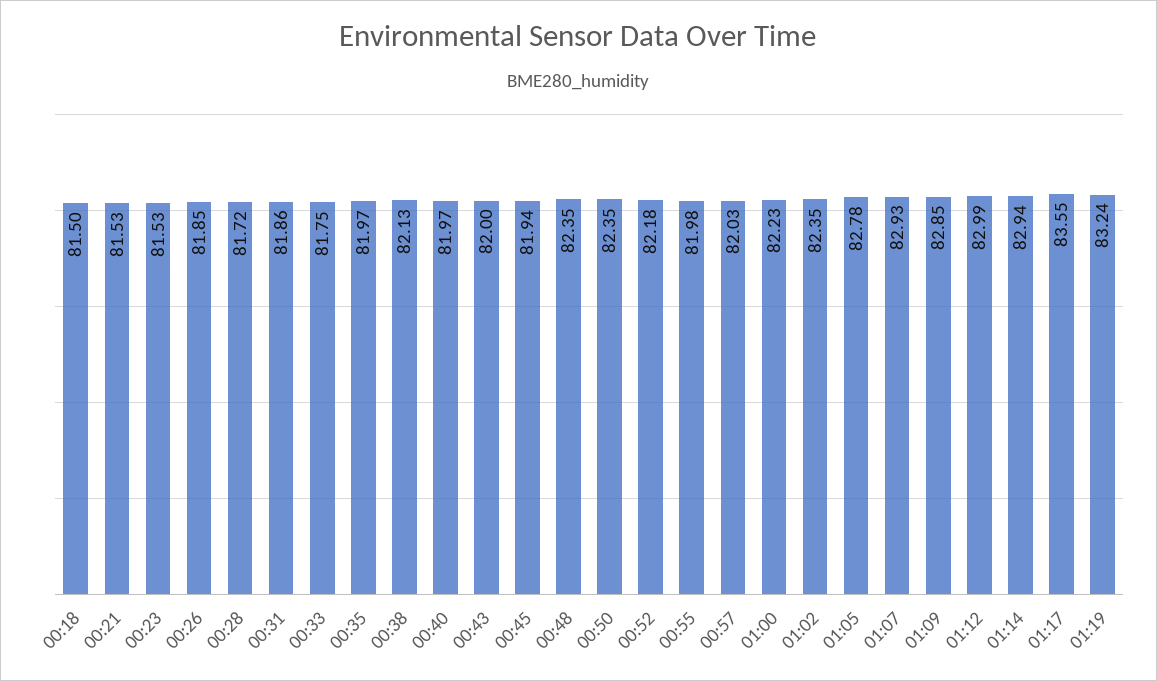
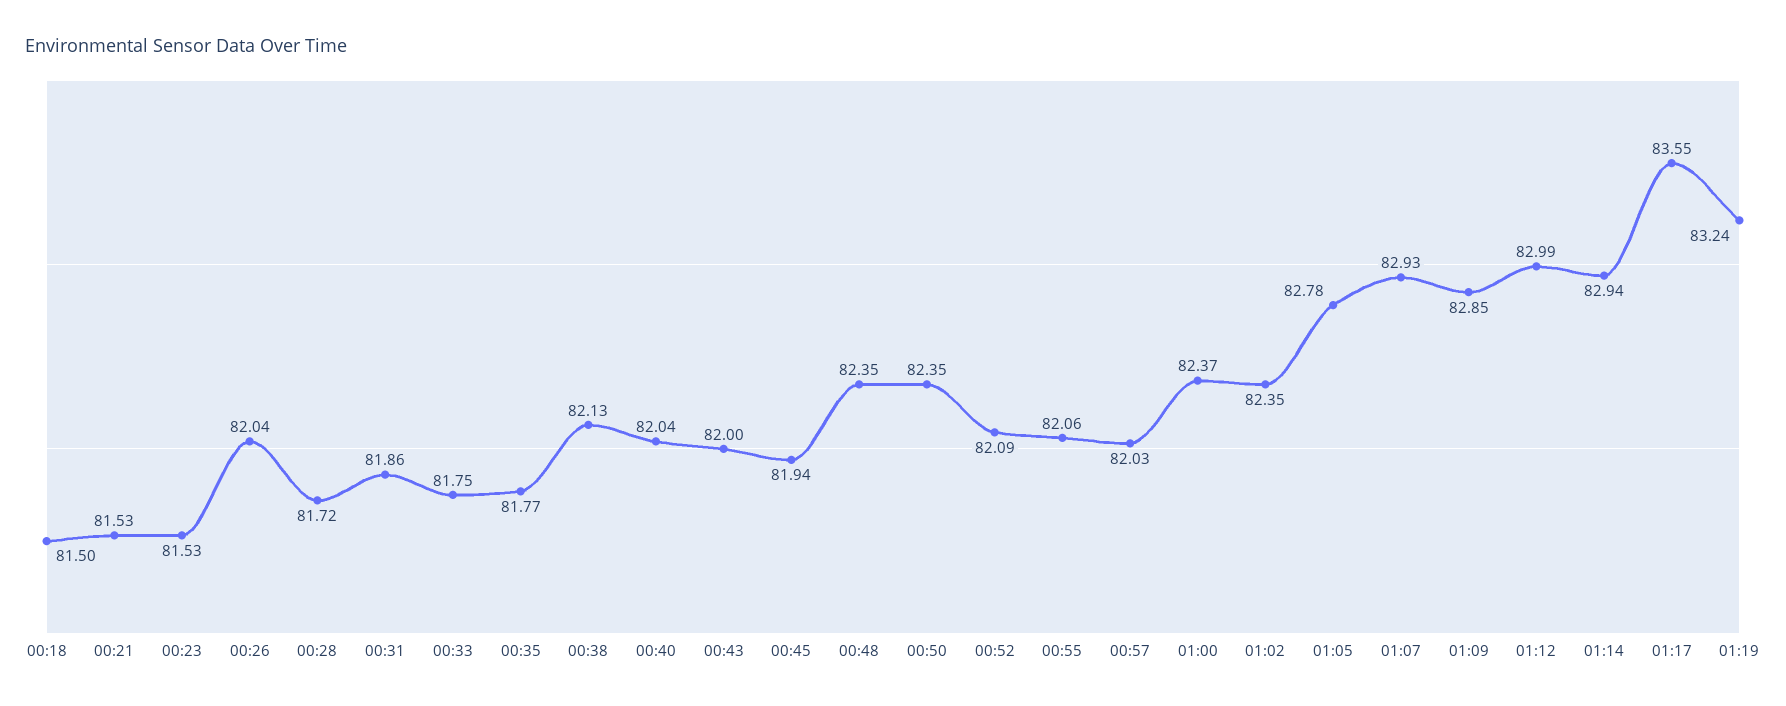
  {
    "00:18": 81.5,
    "00:21": 81.53,
    "00:23": 81.53,
-   "00:26": 81.85,
+   "00:26": 82.04,
    "00:28": 81.72,
    "00:31": 81.86,
    "00:33": 81.75,
-   "00:35": 81.97,
+   "00:35": 81.77,
    "00:38": 82.13,
-   "00:40": 81.97,
+   "00:40": 82.04,
    "00:43": 82,
    "00:45": 81.94,
    "00:48": 82.35,
    "00:50": 82.35,
-   "00:52": 82.18,
+   "00:52": 82.09,
-   "00:55": 81.98,
+   "00:55": 82.06,
    "00:57": 82.03,
-   "01:00": 82.23,
+   "01:00": 82.37,
    "01:02": 82.35,
    "01:05": 82.78,
    "01:07": 82.93,
    "01:09": 82.85,
    "01:12": 82.99,
    "01:14": 82.94,
    "01:17": 83.55,
    "01:19": 83.24
  }

